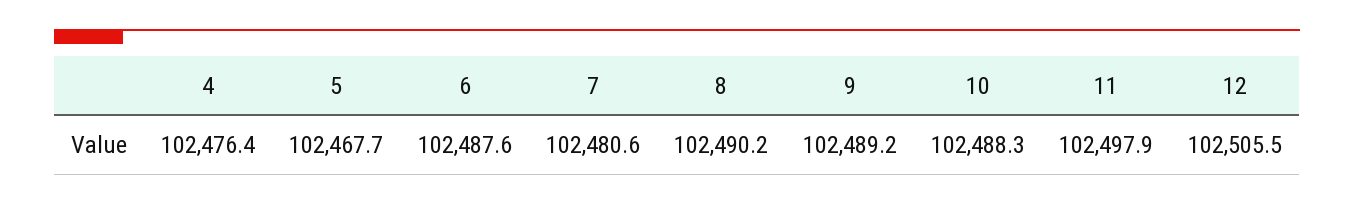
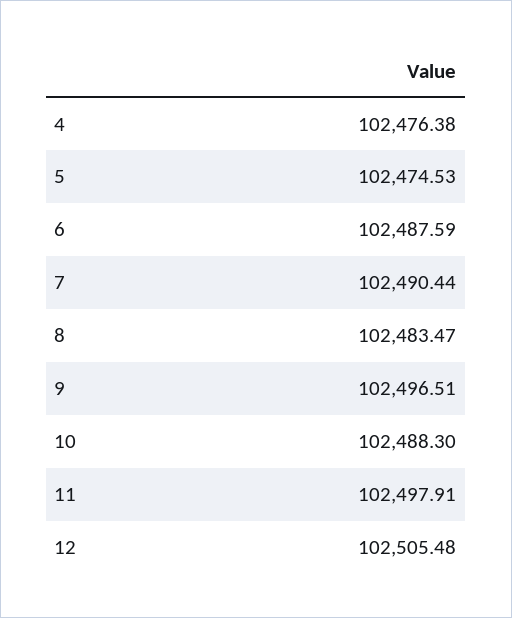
  {
    "4": 102476.38,
-   "5": 102467.7,
+   "5": 102474.53,
    "6": 102487.59,
-   "7": 102480.6,
+   "7": 102490.44,
-   "8": 102490.2,
+   "8": 102483.47,
-   "9": 102489.2,
+   "9": 102496.51,
    "10": 102488.3,
    "11": 102497.91,
    "12": 102505.48
  }

